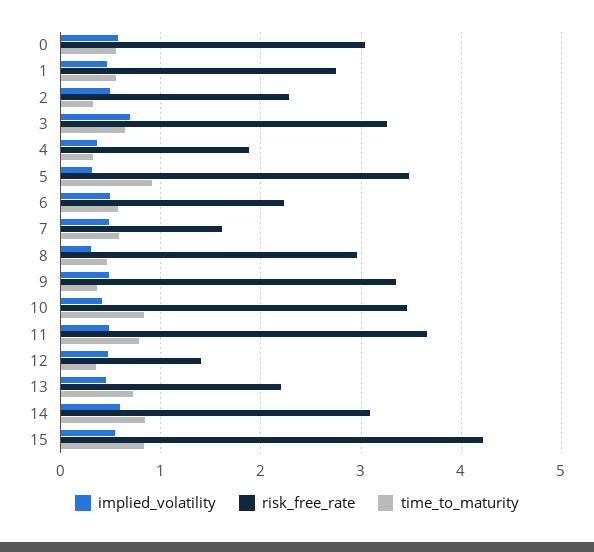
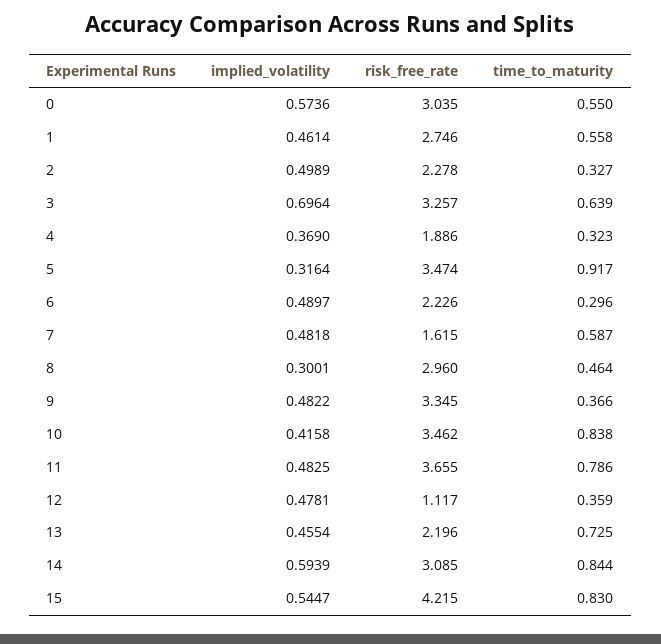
  {
    "implied_volatility": {
      "0": 0.5736,
      "1": 0.4614,
      "2": 0.4989,
      "3": 0.6964,
      "4": 0.369,
      "5": 0.3164,
      "6": 0.4897,
      "7": 0.4818,
      "8": 0.3001,
      "9": 0.4822,
      "10": 0.4158,
      "11": 0.4825,
      "12": 0.4781,
      "13": 0.4554,
      "14": 0.5939,
      "15": 0.5447
    },
    "risk_free_rate": {
      "0": 3.035,
      "1": 2.746,
      "2": 2.278,
      "3": 3.257,
      "4": 1.886,
      "5": 3.474,
      "6": 2.226,
      "7": 1.615,
      "8": 2.96,
      "9": 3.345,
      "10": 3.462,
      "11": 3.655,
-     "12": 1.4,
+     "12": 1.117,
      "13": 2.196,
      "14": 3.085,
      "15": 4.215
    },
    "time_to_maturity": {
      "0": 0.55,
      "1": 0.558,
      "2": 0.327,
      "3": 0.639,
      "4": 0.323,
      "5": 0.917,
-     "6": 0.6,
+     "6": 0.296,
      "7": 0.587,
      "8": 0.464,
      "9": 0.366,
      "10": 0.838,
      "11": 0.786,
      "12": 0.359,
      "13": 0.725,
      "14": 0.844,
      "15": 0.83
    }
  }

